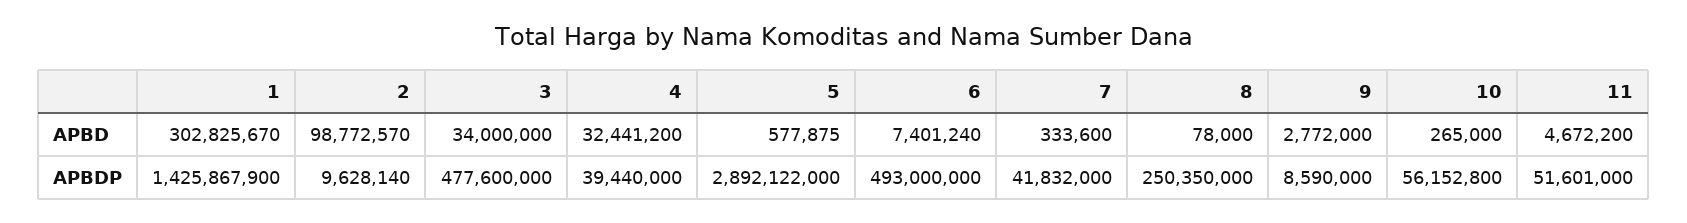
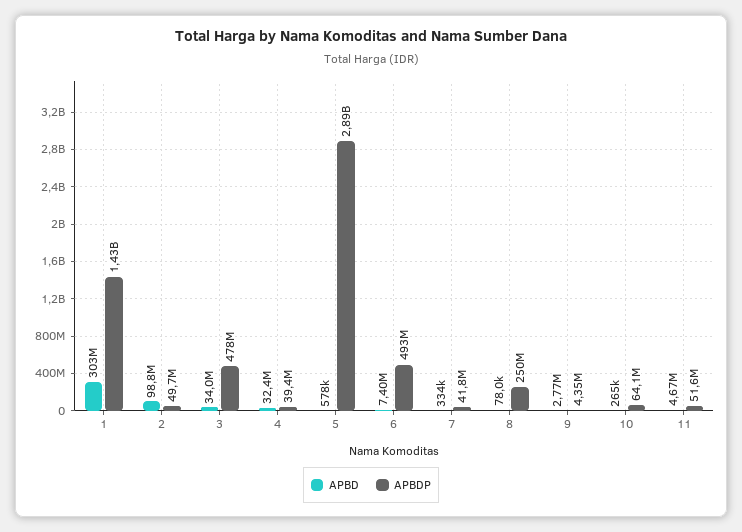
  {
    "APBD": {
      "1": 302825670,
      "2": 98772570,
      "3": 34000000,
      "4": 32441200,
      "5": 577875,
      "6": 7401240,
      "7": 333600,
      "8": 78000,
      "9": 2772000,
      "10": 265000,
      "11": 4672200
    },
    "APBDP": {
      "1": 1425867900,
-     "2": 9628140,
+     "2": 49700000,
      "3": 477600000,
      "4": 39440000,
      "5": 2892122000,
      "6": 493000000,
      "7": 41832000,
      "8": 250350000,
-     "9": 8590000,
+     "9": 4350000,
-     "10": 56152800,
+     "10": 64100000,
      "11": 51601000
    }
  }

